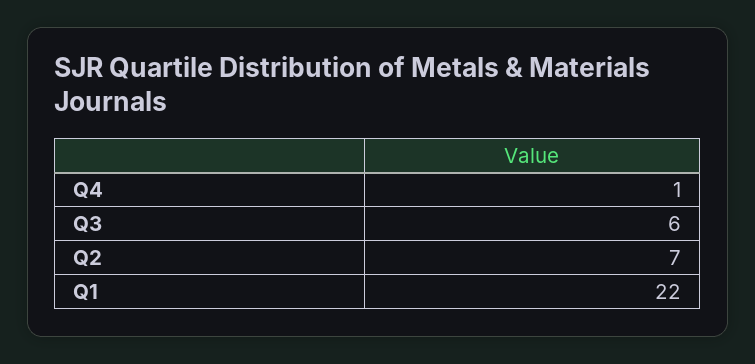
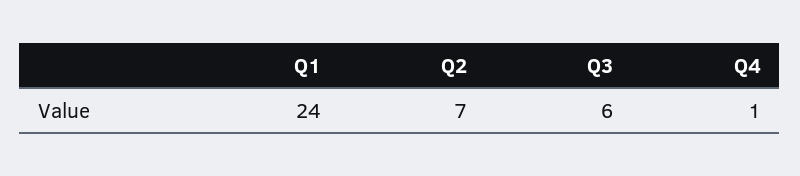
  {
    "Q4": 1,
    "Q3": 6,
    "Q2": 7,
-   "Q1": 22
+   "Q1": 24
  }

